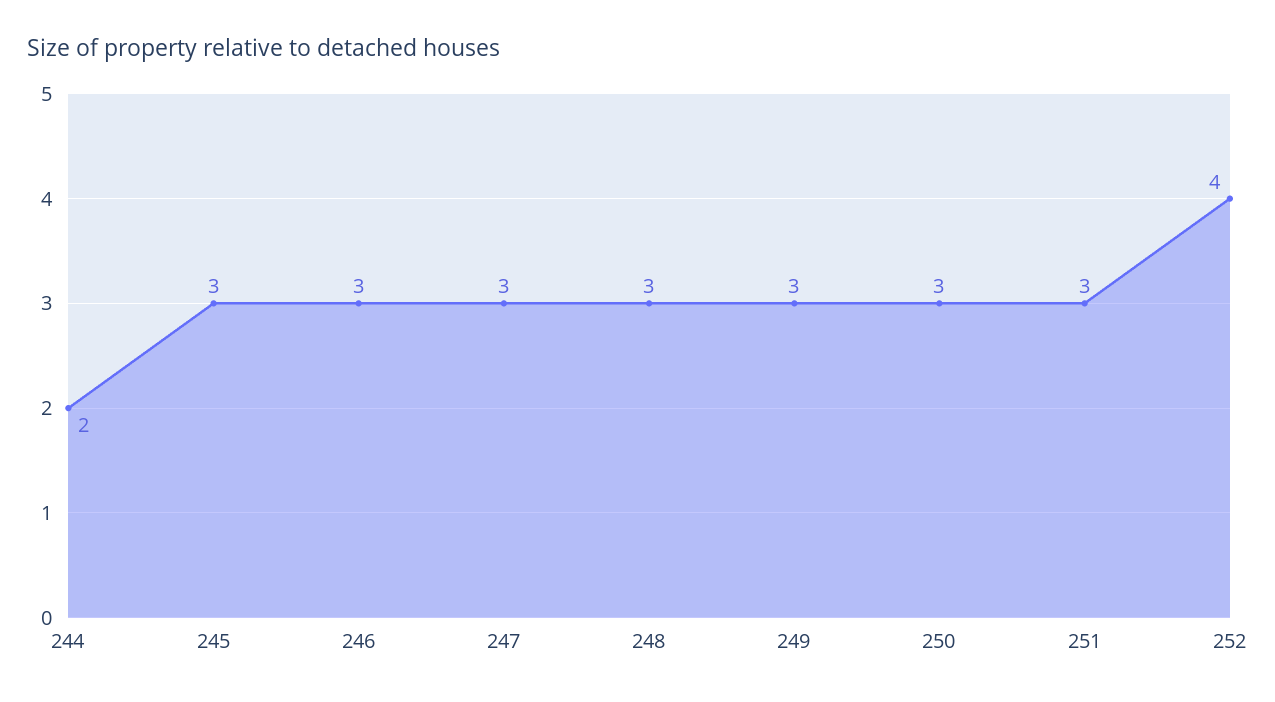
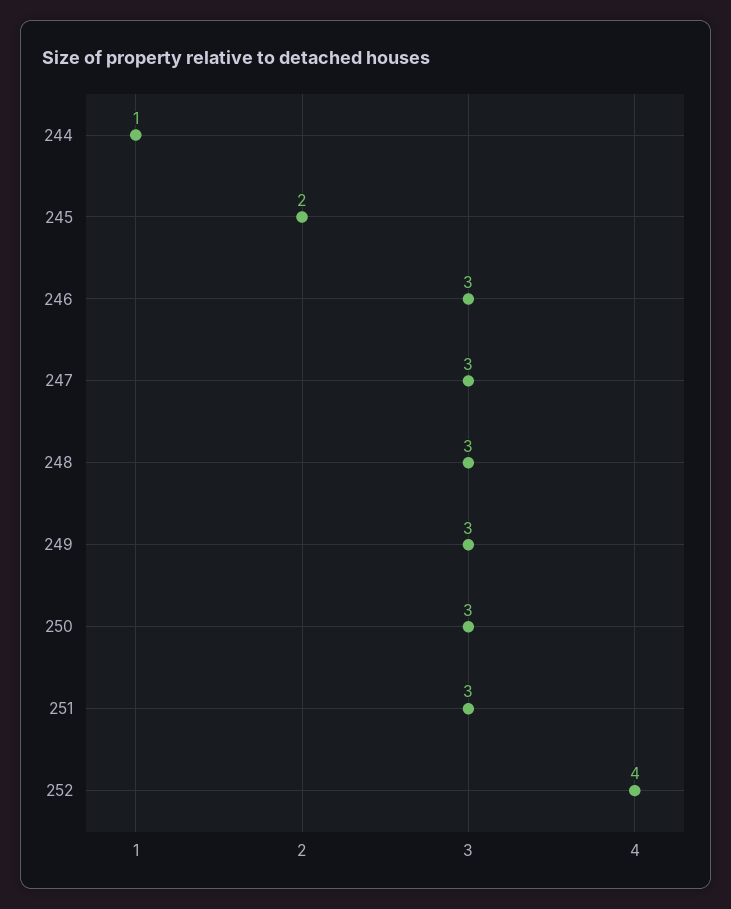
  {
-   "244": 2,
+   "244": 1,
-   "245": 3,
+   "245": 2,
    "246": 3,
    "247": 3,
    "248": 3,
    "249": 3,
    "250": 3,
    "251": 3,
    "252": 4
  }

